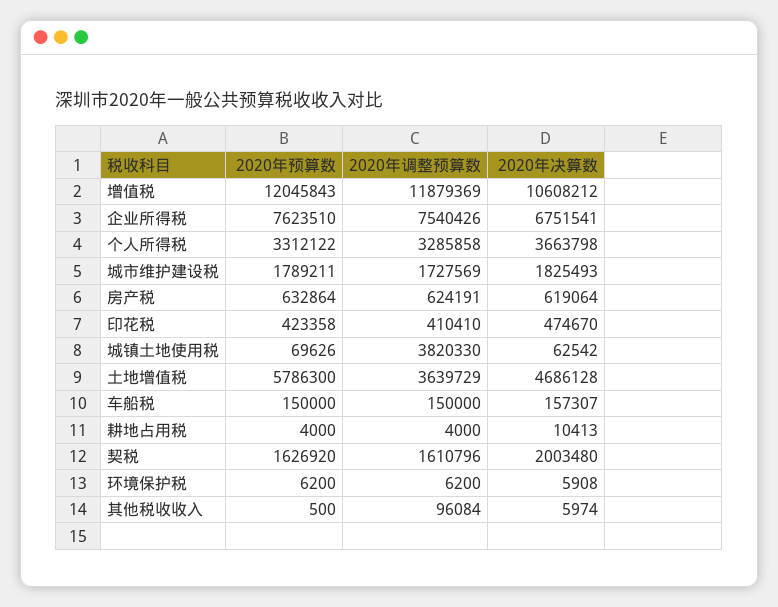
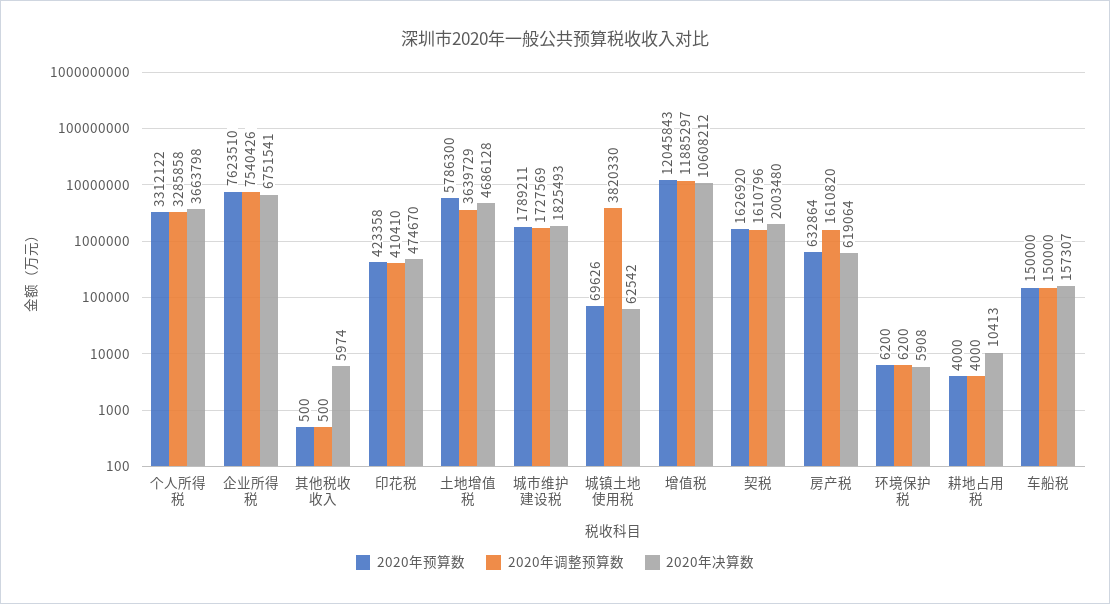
  {
    "2020年预算数": {
      "增值税": 12045843,
      "企业所得税": 7623510,
      "个人所得税": 3312122,
      "城市维护建设税": 1789211,
      "房产税": 632864,
      "印花税": 423358,
      "城镇土地使用税": 69626,
      "土地增值税": 5786300,
      "车船税": 150000,
      "耕地占用税": 4000,
      "契税": 1626920,
      "环境保护税": 6200,
      "其他税收收入": 500
    },
    "2020年调整预算数": {
-     "增值税": 11879369,
+     "增值税": 11885297,
      "企业所得税": 7540426,
      "个人所得税": 3285858,
      "城市维护建设税": 1727569,
-     "房产税": 624191,
+     "房产税": 1610820,
      "印花税": 410410,
      "城镇土地使用税": 3820330,
      "土地增值税": 3639729,
      "车船税": 150000,
      "耕地占用税": 4000,
      "契税": 1610796,
      "环境保护税": 6200,
-     "其他税收收入": 96084
+     "其他税收收入": 500
    },
    "2020年决算数": {
      "增值税": 10608212,
      "企业所得税": 6751541,
      "个人所得税": 3663798,
      "城市维护建设税": 1825493,
      "房产税": 619064,
      "印花税": 474670,
      "城镇土地使用税": 62542,
      "土地增值税": 4686128,
      "车船税": 157307,
      "耕地占用税": 10413,
      "契税": 2003480,
      "环境保护税": 5908,
      "其他税收收入": 5974
    }
  }

